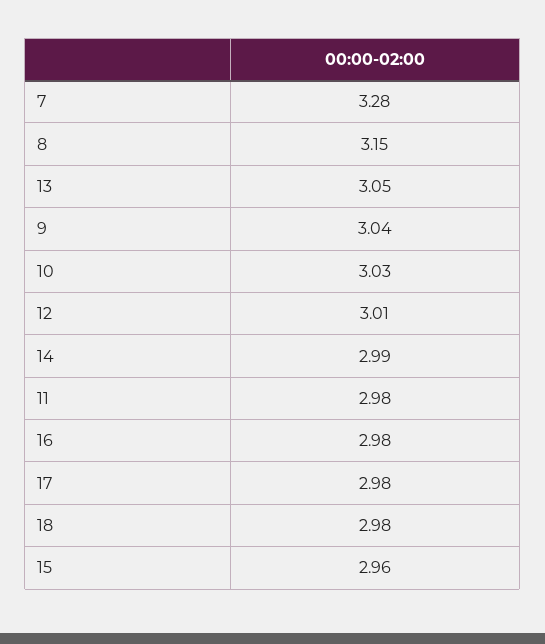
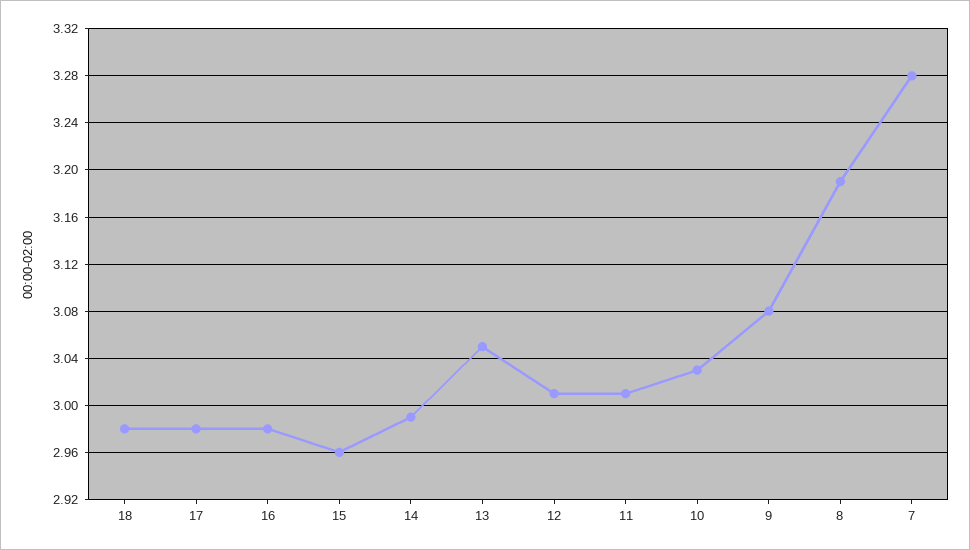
  {
    "7": 3.28,
-   "8": 3.15,
+   "8": 3.19,
    "13": 3.05,
-   "9": 3.04,
+   "9": 3.08,
    "10": 3.03,
    "12": 3.01,
    "14": 2.99,
-   "11": 2.98,
+   "11": 3.01,
    "16": 2.98,
    "17": 2.98,
    "18": 2.98,
    "15": 2.96
  }

